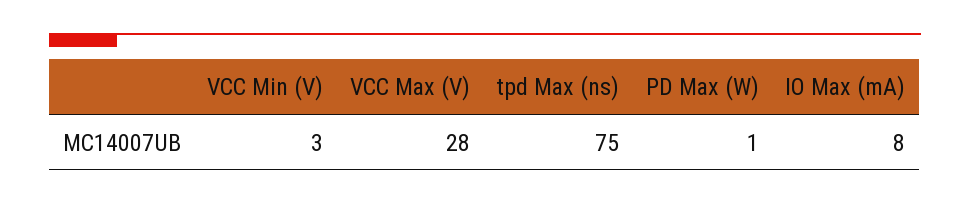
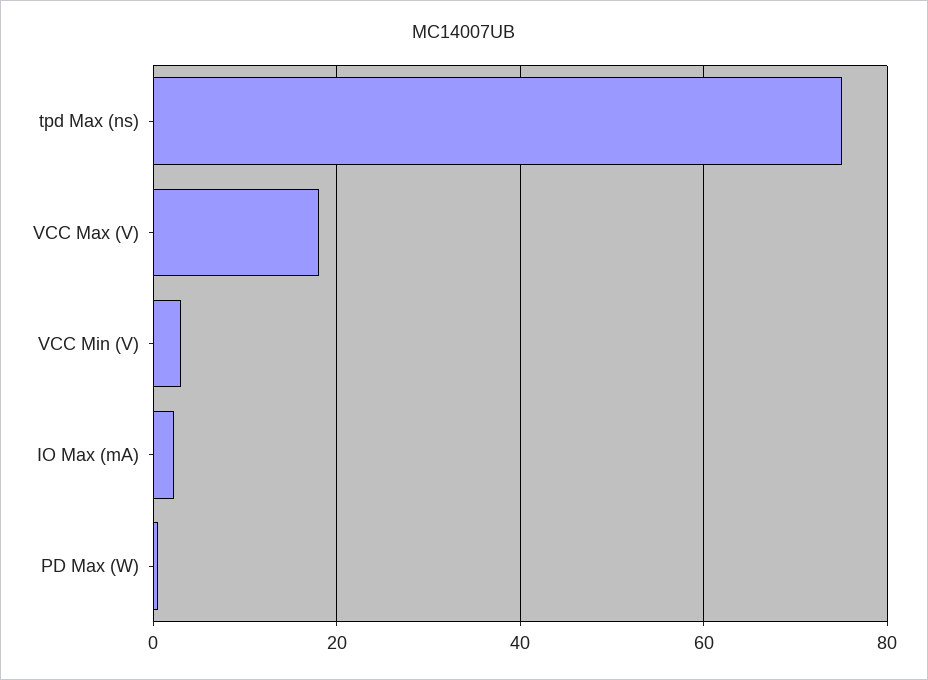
  {
    "VCC Min (V)": 3,
-   "VCC Max (V)": 28,
+   "VCC Max (V)": 18,
    "tpd Max (ns)": 75,
    "PD Max (W)": 1,
-   "IO Max (mA)": 8
+   "IO Max (mA)": 2
  }

